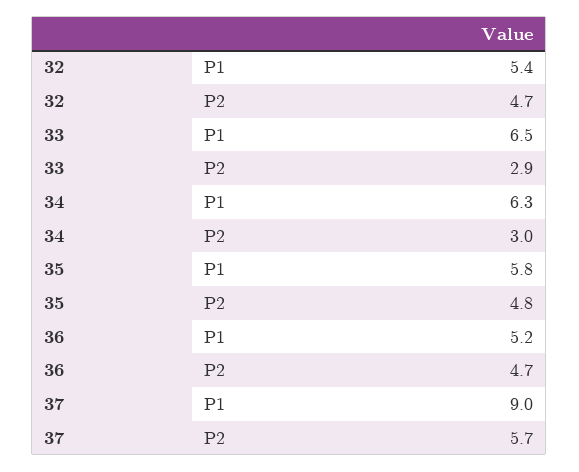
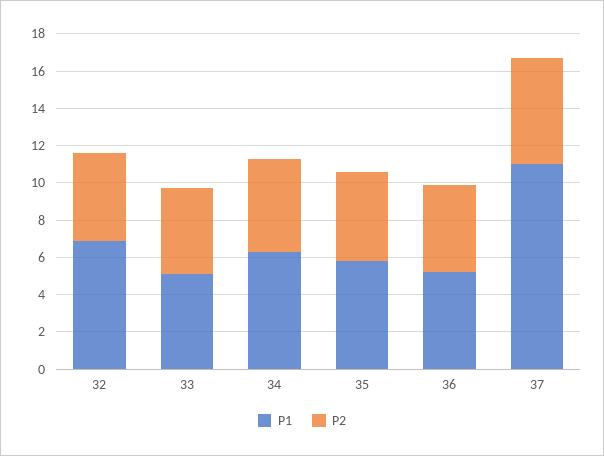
  {
    "P1": {
-     "32": 5.4,
+     "32": 7,
-     "33": 6.5,
+     "33": 5,
      "34": 6.3,
      "35": 5.8,
      "36": 5.2,
-     "37": 9
+     "37": 11
    },
    "P2": {
      "32": 4.7,
-     "33": 2.9,
+     "33": 4.5,
-     "34": 3,
+     "34": 5,
      "35": 4.8,
      "36": 4.7,
      "37": 5.7
    }
  }

